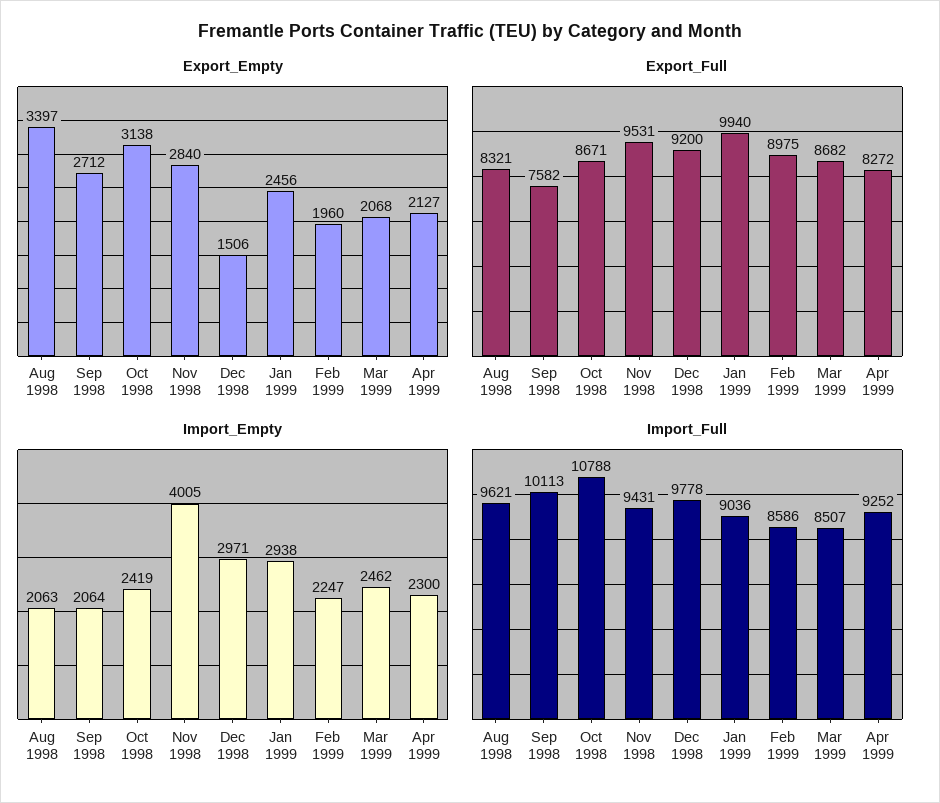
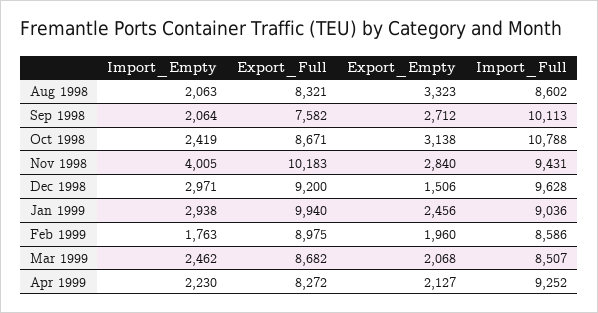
  {
    "Export_Empty": {
-     "Aug 1998": 3397,
+     "Aug 1998": 3323,
      "Sep 1998": 2712,
      "Oct 1998": 3138,
      "Nov 1998": 2840,
      "Dec 1998": 1506,
      "Jan 1999": 2456,
      "Feb 1999": 1960,
      "Mar 1999": 2068,
      "Apr 1999": 2127
    },
    "Export_Full": {
      "Aug 1998": 8321,
      "Sep 1998": 7582,
      "Oct 1998": 8671,
-     "Nov 1998": 9531,
+     "Nov 1998": 10183,
      "Dec 1998": 9200,
      "Jan 1999": 9940,
      "Feb 1999": 8975,
      "Mar 1999": 8682,
      "Apr 1999": 8272
    },
    "Import_Empty": {
      "Aug 1998": 2063,
      "Sep 1998": 2064,
      "Oct 1998": 2419,
      "Nov 1998": 4005,
      "Dec 1998": 2971,
      "Jan 1999": 2938,
-     "Feb 1999": 2247,
+     "Feb 1999": 1763,
      "Mar 1999": 2462,
-     "Apr 1999": 2300
+     "Apr 1999": 2230
    },
    "Import_Full": {
-     "Aug 1998": 9621,
+     "Aug 1998": 8602,
      "Sep 1998": 10113,
      "Oct 1998": 10788,
      "Nov 1998": 9431,
-     "Dec 1998": 9778,
+     "Dec 1998": 9628,
      "Jan 1999": 9036,
      "Feb 1999": 8586,
      "Mar 1999": 8507,
      "Apr 1999": 9252
    }
  }

